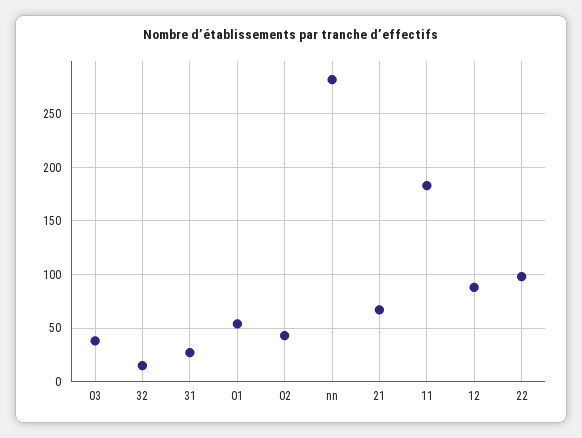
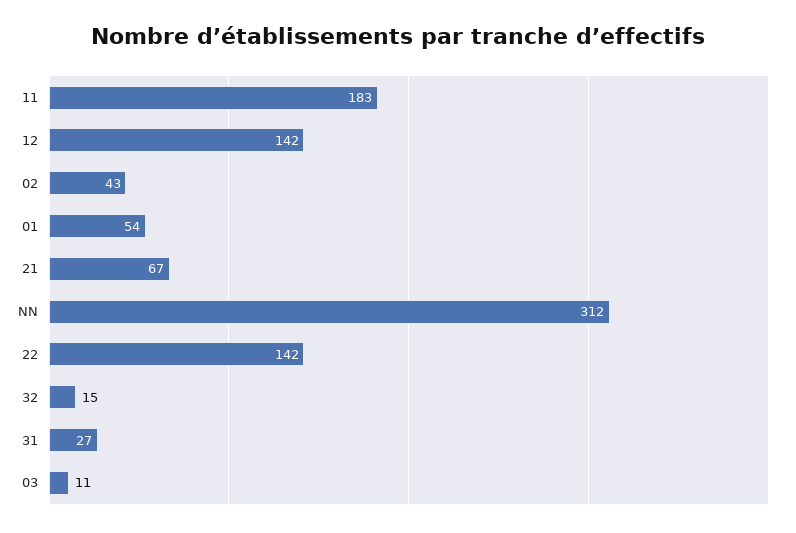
  {
-   "03": 40,
+   "03": 11,
    "32": 15,
    "31": 27,
    "01": 54,
    "02": 43,
-   "nn": 280,
+   "nn": 312,
    "21": 67,
    "11": 183,
-   "12": 90,
+   "12": 142,
-   "22": 100
+   "22": 142
  }

